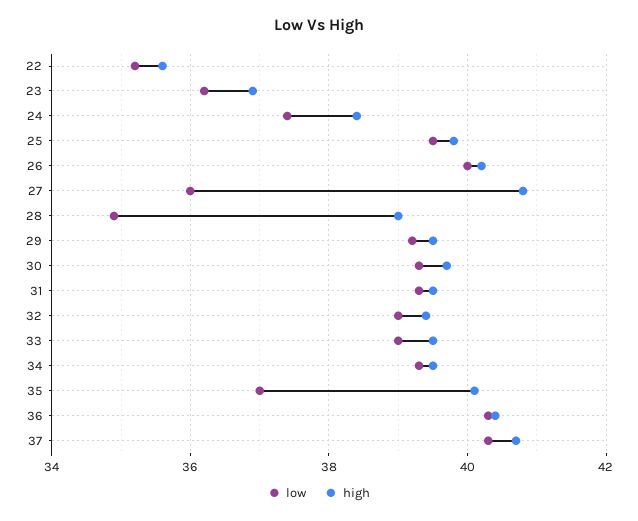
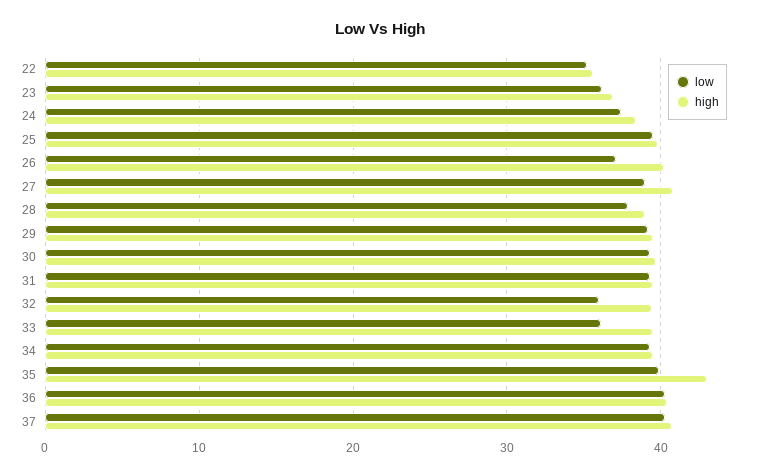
  {
    "low": {
      "22": 35,
      "23": 36,
      "24": 37.5,
      "25": 39.5,
-     "26": 40,
+     "26": 37,
-     "27": 36,
+     "27": 39,
-     "28": 35,
+     "28": 38,
      "29": 39,
      "30": 39.5,
      "31": 39.5,
-     "32": 39,
+     "32": 36,
-     "33": 39,
+     "33": 36,
      "34": 39.5,
-     "35": 37,
+     "35": 40,
      "36": 40.5,
      "37": 40.5
    },
    "high": {
      "22": 35.5,
      "23": 37,
      "24": 38.5,
      "25": 40,
      "26": 40,
      "27": 41,
      "28": 39,
      "29": 39.5,
      "30": 39.5,
      "31": 39.5,
      "32": 39.5,
      "33": 39.5,
      "34": 39.5,
-     "35": 40,
+     "35": 43,
      "36": 40.5,
      "37": 40.5
    }
  }

